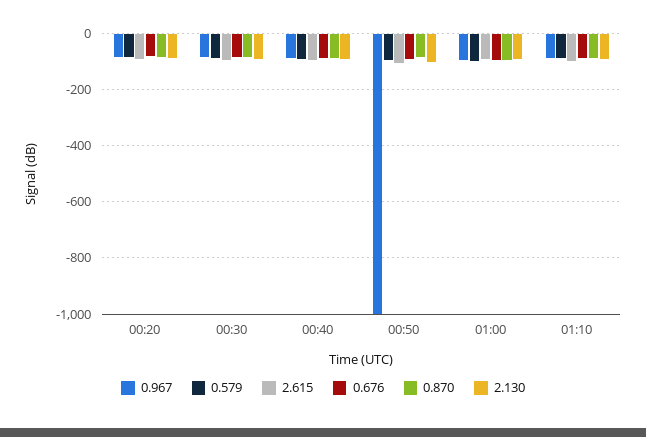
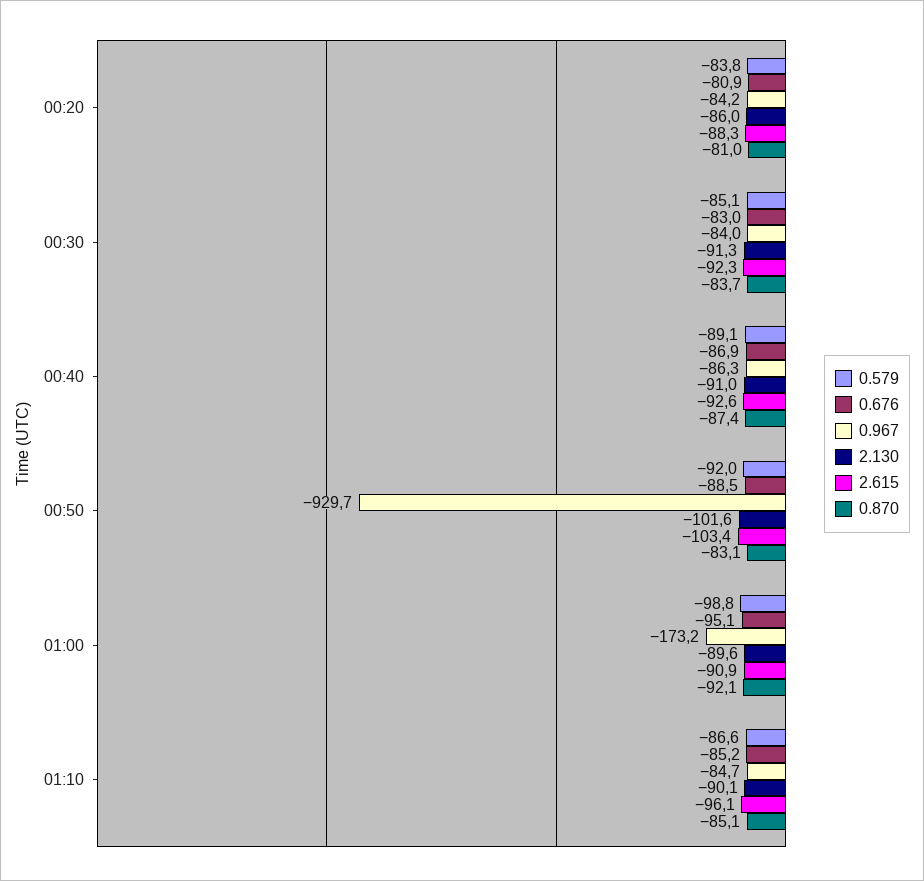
  {
    "0.967": {
      "00:20": -84.2,
      "00:30": -84,
      "00:40": -86.3,
-     "00:50": -1000,
+     "00:50": -929.7,
-     "01:00": -100,
+     "01:00": -173.2,
      "01:10": -84.7
    },
    "0.579": {
      "00:20": -83.8,
      "00:30": -85.1,
      "00:40": -89.1,
      "00:50": -92,
      "01:00": -98.8,
      "01:10": -86.6
    },
    "2.615": {
      "00:20": -88.3,
      "00:30": -92.3,
      "00:40": -92.6,
      "00:50": -103.4,
      "01:00": -90.9,
      "01:10": -96.1
    },
    "0.676": {
      "00:20": -80.9,
      "00:30": -83,
      "00:40": -86.9,
      "00:50": -88.5,
      "01:00": -95.1,
      "01:10": -85.2
    },
    "0.870": {
      "00:20": -81,
      "00:30": -83.7,
      "00:40": -87.4,
      "00:50": -83.1,
      "01:00": -92.1,
      "01:10": -85.1
    },
    "2.130": {
      "00:20": -86,
      "00:30": -91.3,
      "00:40": -91,
      "00:50": -101.6,
      "01:00": -89.6,
      "01:10": -90.1
    }
  }

